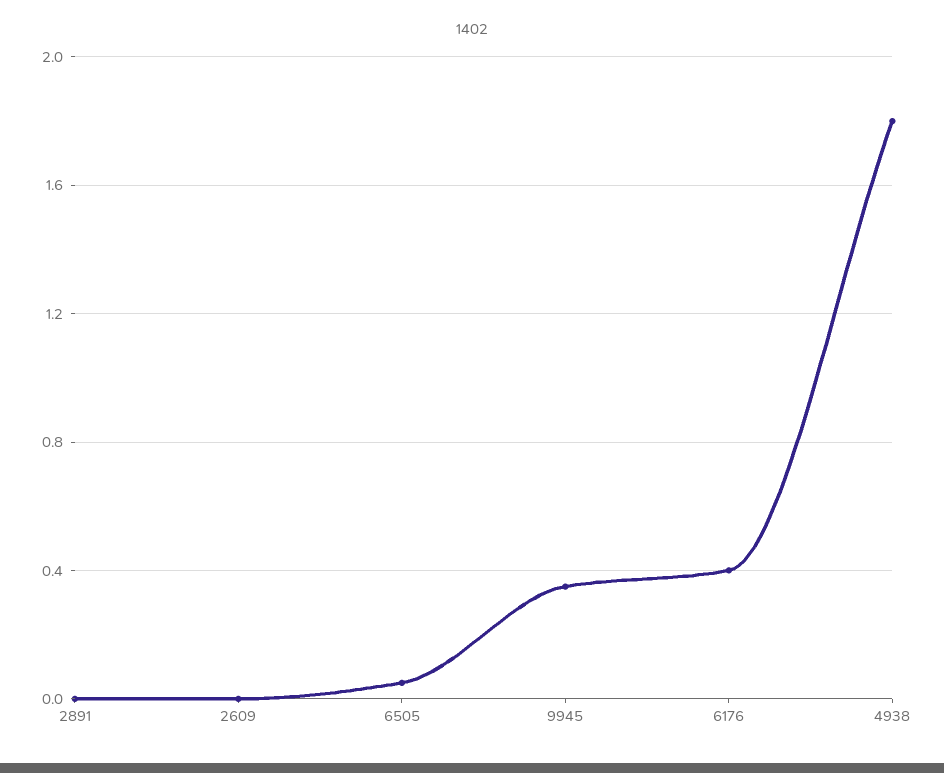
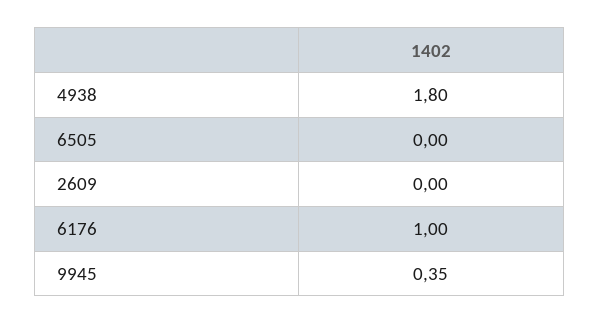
  {
-   "2891": 0,
    "2609": 0,
-   "6505": 0.05,
+   "6505": 0,
    "9945": 0.35,
-   "6176": 0.4,
+   "6176": 1,
    "4938": 1.8
  }

